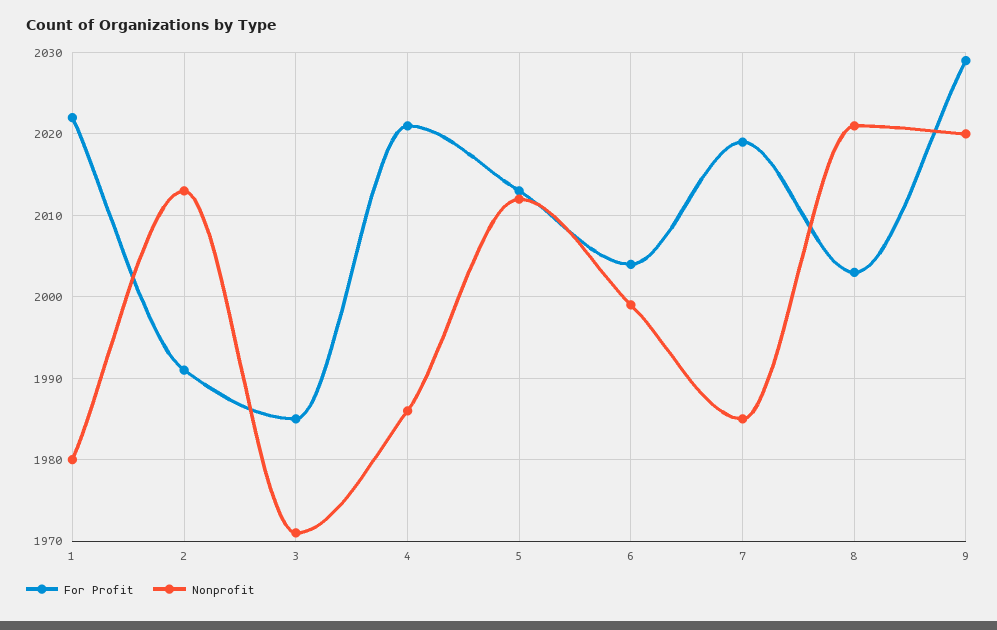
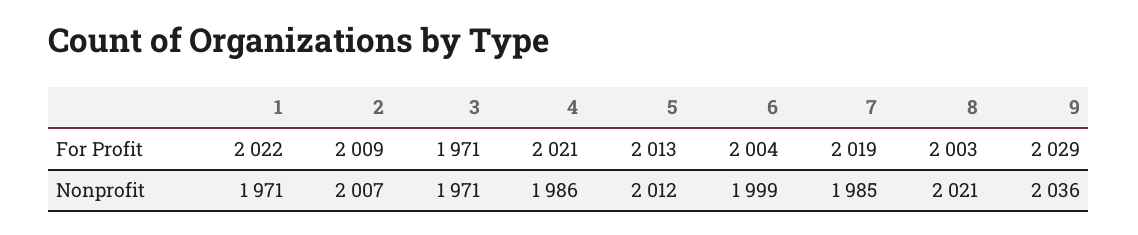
  {
    "For Profit": {
      "1": 2022,
-     "2": 1991,
+     "2": 2009,
-     "3": 1985,
+     "3": 1971,
      "4": 2021,
      "5": 2013,
      "6": 2004,
      "7": 2019,
      "8": 2003,
      "9": 2029
    },
    "Nonprofit": {
-     "1": 1980,
+     "1": 1971,
-     "2": 2013,
+     "2": 2007,
      "3": 1971,
      "4": 1986,
      "5": 2012,
      "6": 1999,
      "7": 1985,
      "8": 2021,
-     "9": 2020
+     "9": 2036
    }
  }

